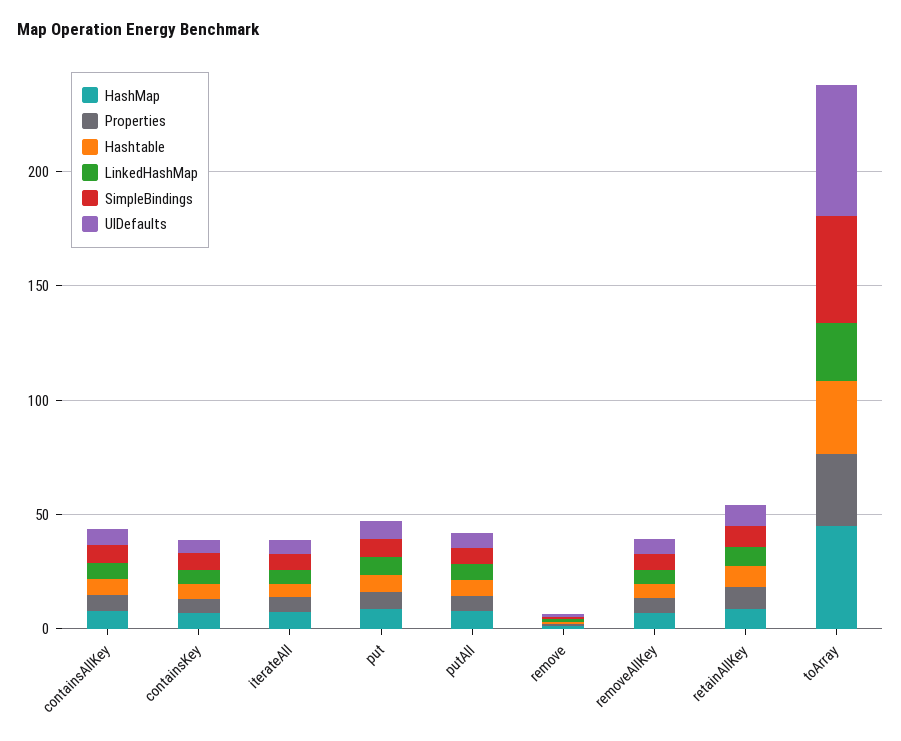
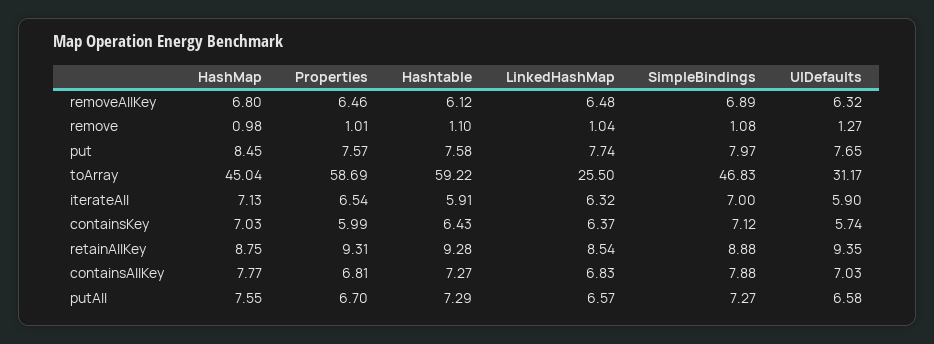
  {
    "HashMap": {
      "containsAllKey": 7.77,
      "containsKey": 7.03,
      "iterateAll": 7.13,
      "put": 8.45,
      "putAll": 7.55,
      "remove": 0.98,
      "removeAllKey": 6.8,
      "retainAllKey": 8.75,
      "toArray": 45.04
    },
    "Properties": {
      "containsAllKey": 6.81,
      "containsKey": 5.99,
      "iterateAll": 6.54,
      "put": 7.57,
      "putAll": 6.7,
      "remove": 1.01,
      "removeAllKey": 6.46,
      "retainAllKey": 9.31,
-     "toArray": 30
+     "toArray": 58.69
    },
    "Hashtable": {
      "containsAllKey": 7.27,
      "containsKey": 6.43,
      "iterateAll": 5.91,
      "put": 7.58,
      "putAll": 7.29,
      "remove": 1.1,
      "removeAllKey": 6.12,
      "retainAllKey": 9.28,
-     "toArray": 30
+     "toArray": 59.22
    },
    "LinkedHashMap": {
      "containsAllKey": 6.83,
      "containsKey": 6.37,
      "iterateAll": 6.32,
      "put": 7.74,
      "putAll": 6.57,
      "remove": 1.04,
      "removeAllKey": 6.48,
      "retainAllKey": 8.54,
      "toArray": 25.5
    },
    "SimpleBindings": {
      "containsAllKey": 7.88,
      "containsKey": 7.12,
      "iterateAll": 7,
      "put": 7.97,
      "putAll": 7.27,
      "remove": 1.08,
      "removeAllKey": 6.89,
      "retainAllKey": 8.88,
      "toArray": 46.83
    },
    "UIDefaults": {
      "containsAllKey": 7.03,
      "containsKey": 5.74,
      "iterateAll": 5.9,
      "put": 7.65,
      "putAll": 6.58,
      "remove": 1.27,
      "removeAllKey": 6.32,
      "retainAllKey": 9.35,
-     "toArray": 60
+     "toArray": 31.17
    }
  }

